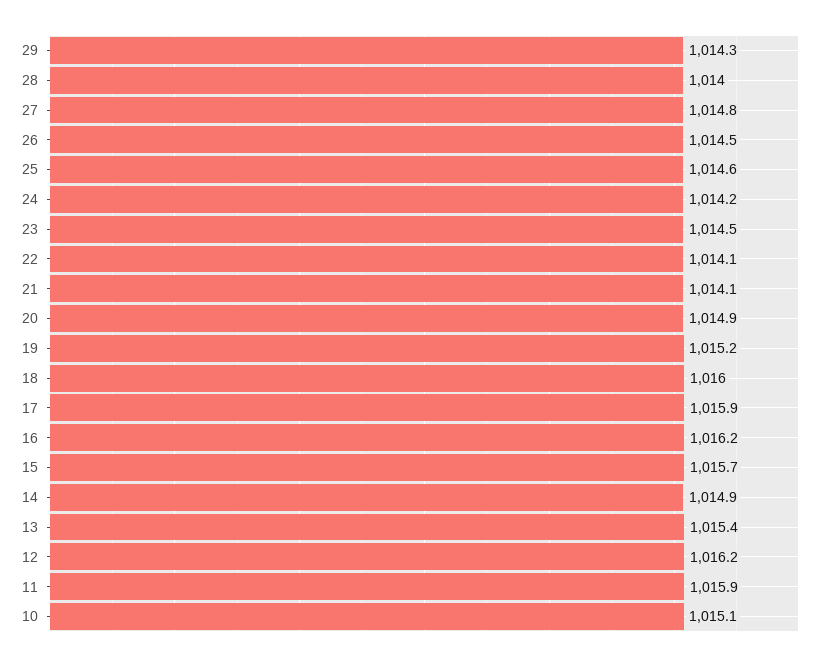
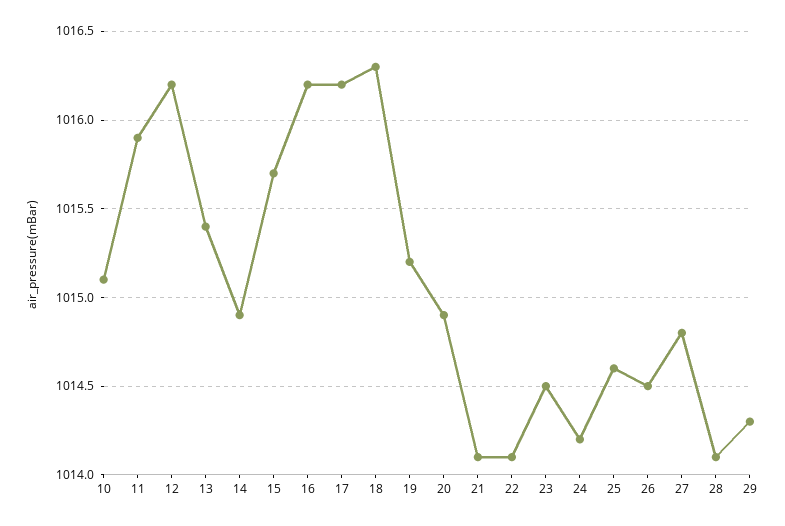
  {
    "29": 1014.3,
-   "28": 1014,
+   "28": 1014.1,
    "27": 1014.8,
    "26": 1014.5,
    "25": 1014.6,
    "24": 1014.2,
    "23": 1014.5,
    "22": 1014.1,
    "21": 1014.1,
    "20": 1014.9,
    "19": 1015.2,
-   "18": 1016,
+   "18": 1016.3,
-   "17": 1015.9,
+   "17": 1016.2,
    "16": 1016.2,
    "15": 1015.7,
    "14": 1014.9,
    "13": 1015.4,
    "12": 1016.2,
    "11": 1015.9,
    "10": 1015.1
  }

